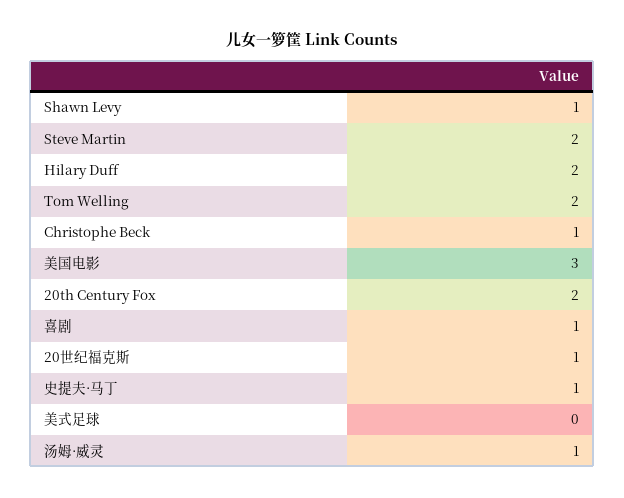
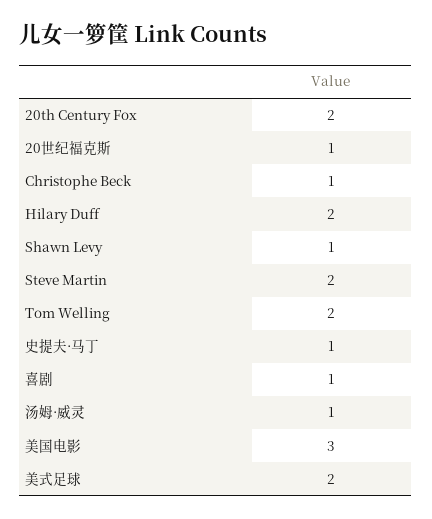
  {
    "Shawn Levy": 1,
    "Steve Martin": 2,
    "Hilary Duff": 2,
    "Tom Welling": 2,
    "Christophe Beck": 1,
    "美国电影": 3,
    "20th Century Fox": 2,
    "喜剧": 1,
    "20世纪福克斯": 1,
    "史提夫·马丁": 1,
-   "美式足球": 0,
+   "美式足球": 2,
    "汤姆·威灵": 1
  }

